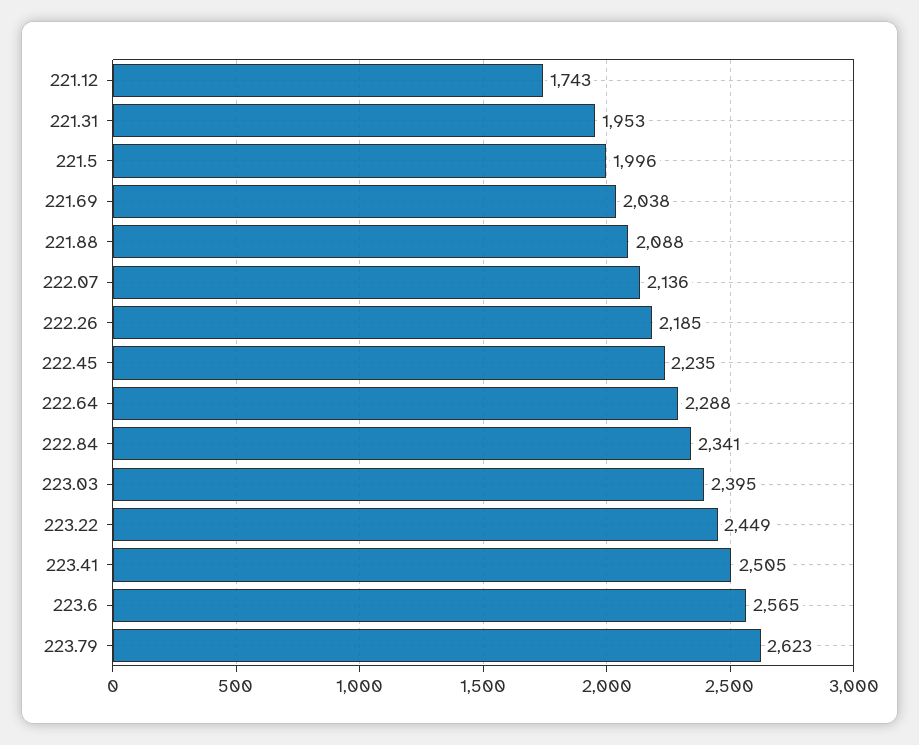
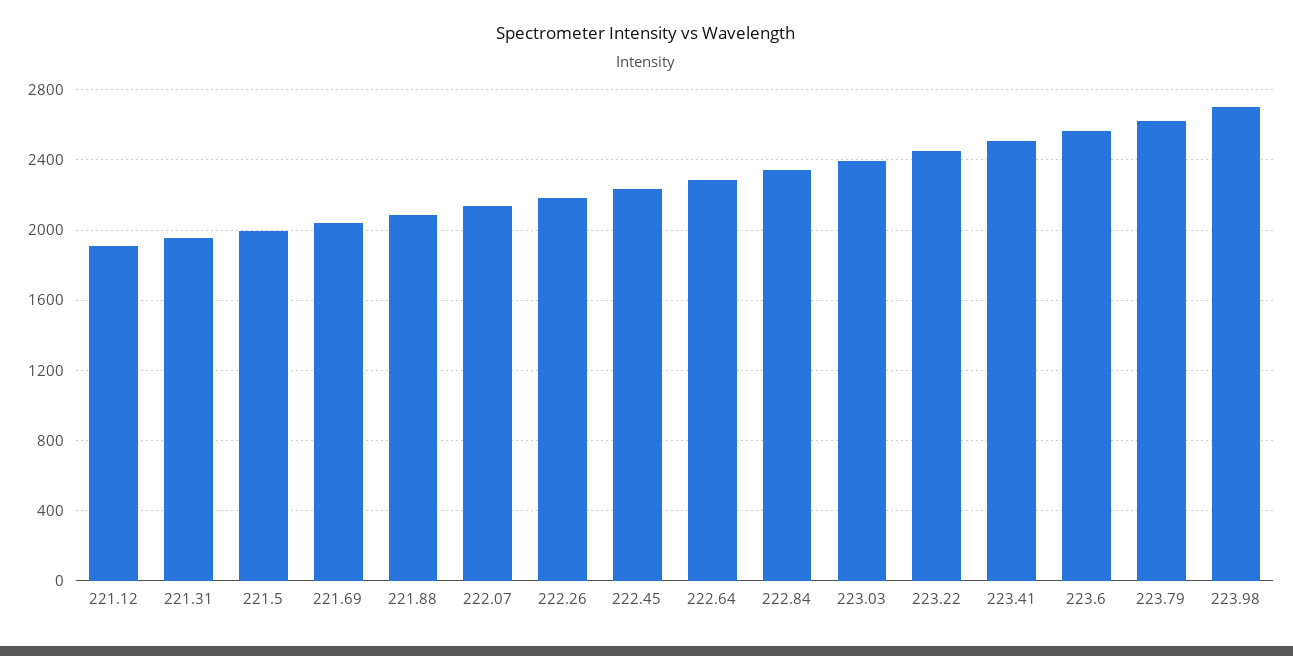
  {
-   "221.12": 1743,
+   "221.12": 1900,
    "221.31": 1953,
    "221.5": 1996,
    "221.69": 2038,
    "221.88": 2088,
    "222.07": 2136,
    "222.26": 2185,
    "222.45": 2235,
    "222.64": 2288,
    "222.84": 2341,
    "223.03": 2395,
    "223.22": 2449,
    "223.41": 2505,
    "223.6": 2565,
-   "223.79": 2623
+   "223.79": 2623,
+   "223.98": 2700
  }

